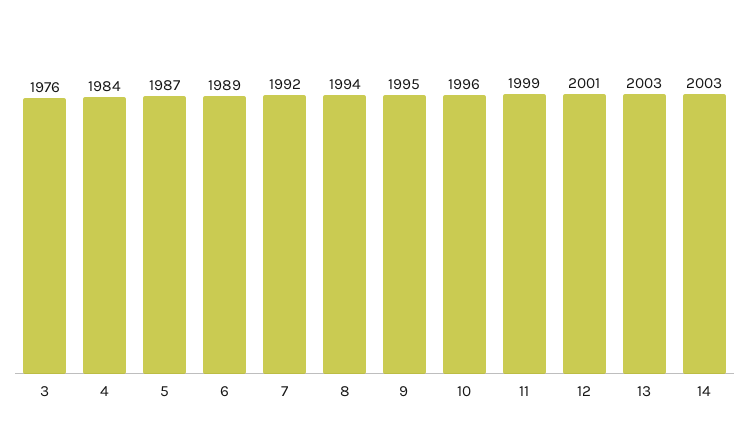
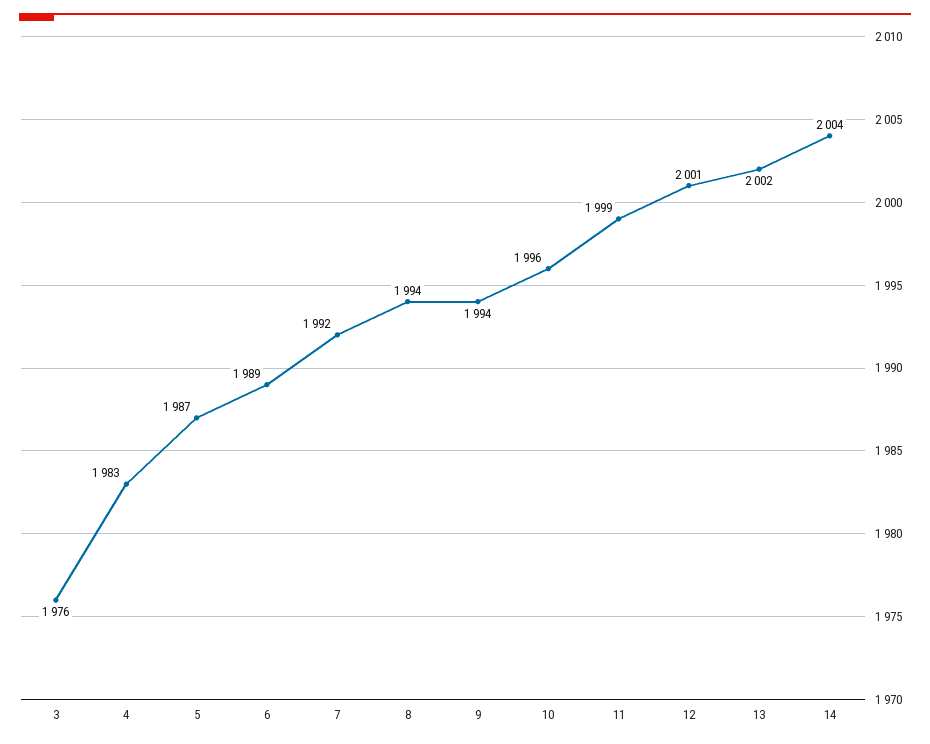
  {
    "3": 1976,
-   "4": 1984,
+   "4": 1983,
    "5": 1987,
    "6": 1989,
    "7": 1992,
    "8": 1994,
-   "9": 1995,
+   "9": 1994,
    "10": 1996,
    "11": 1999,
    "12": 2001,
-   "13": 2003,
+   "13": 2002,
-   "14": 2003
+   "14": 2004
  }

